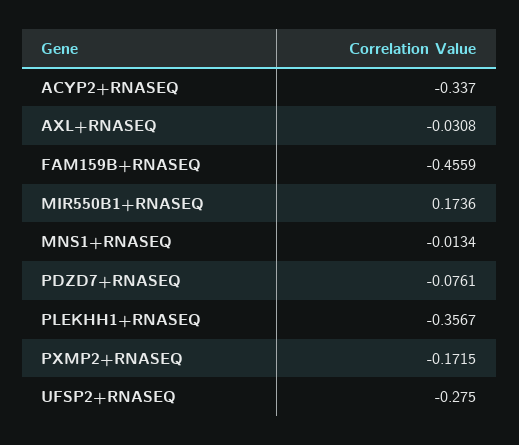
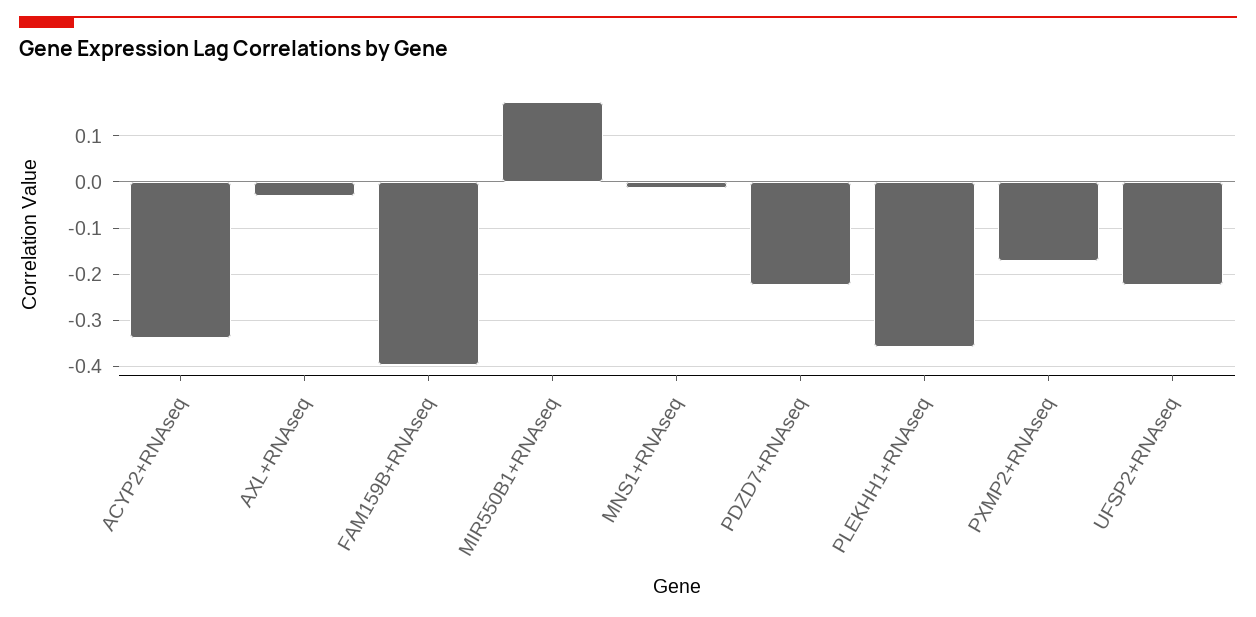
  {
    "ACYP2+RNASEQ": -0.337,
    "AXL+RNASEQ": -0.0308,
-   "FAM159B+RNASEQ": -0.4559,
+   "FAM159B+RNASEQ": -0.4,
    "MIR550B1+RNASEQ": 0.1736,
    "MNS1+RNASEQ": -0.0134,
-   "PDZD7+RNASEQ": -0.0761,
+   "PDZD7+RNASEQ": -0.22,
    "PLEKHH1+RNASEQ": -0.3567,
    "PXMP2+RNASEQ": -0.1715,
-   "UFSP2+RNASEQ": -0.275
+   "UFSP2+RNASEQ": -0.22
  }

